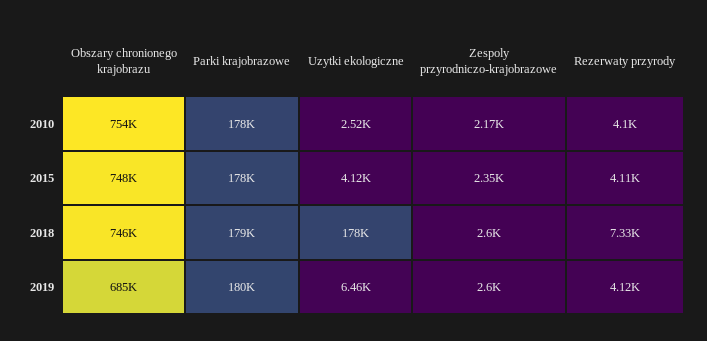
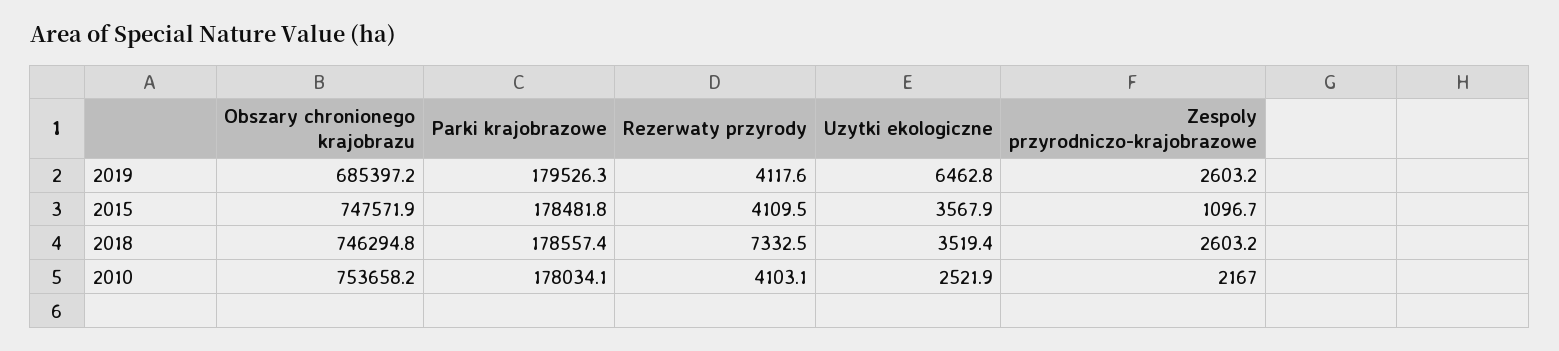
  {
    "Obszary chronionego krajobrazu": {
      "2010": 753658.2,
      "2015": 747571.9,
      "2018": 746294.8,
      "2019": 685397.2
    },
    "Parki krajobrazowe": {
      "2010": 178034.1,
      "2015": 178481.8,
      "2018": 178557.4,
      "2019": 179526.3
    },
    "Uzytki ekologiczne": {
      "2010": 2521.9,
-     "2015": 4120,
+     "2015": 3567.9,
-     "2018": 178000,
+     "2018": 3519.4,
      "2019": 6462.8
    },
    "Zespoly przyrodniczo-krajobrazowe": {
      "2010": 2167,
-     "2015": 2350,
+     "2015": 1096.7,
      "2018": 2603.2,
      "2019": 2603.2
    },
    "Rezerwaty przyrody": {
      "2010": 4103.1,
      "2015": 4109.5,
      "2018": 7332.5,
      "2019": 4117.6
    }
  }

